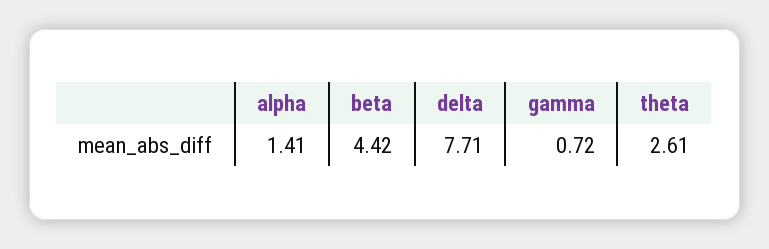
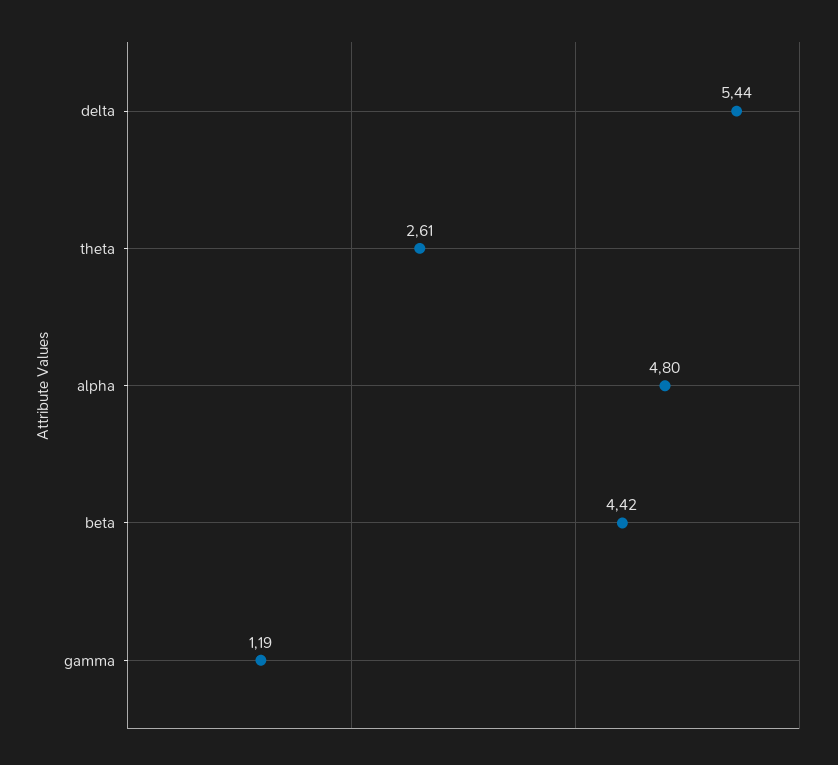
  {
-   "alpha": 1.41,
+   "alpha": 4.8,
    "beta": 4.42,
-   "delta": 7.71,
+   "delta": 5.44,
-   "gamma": 0.72,
+   "gamma": 1.19,
    "theta": 2.61
  }

